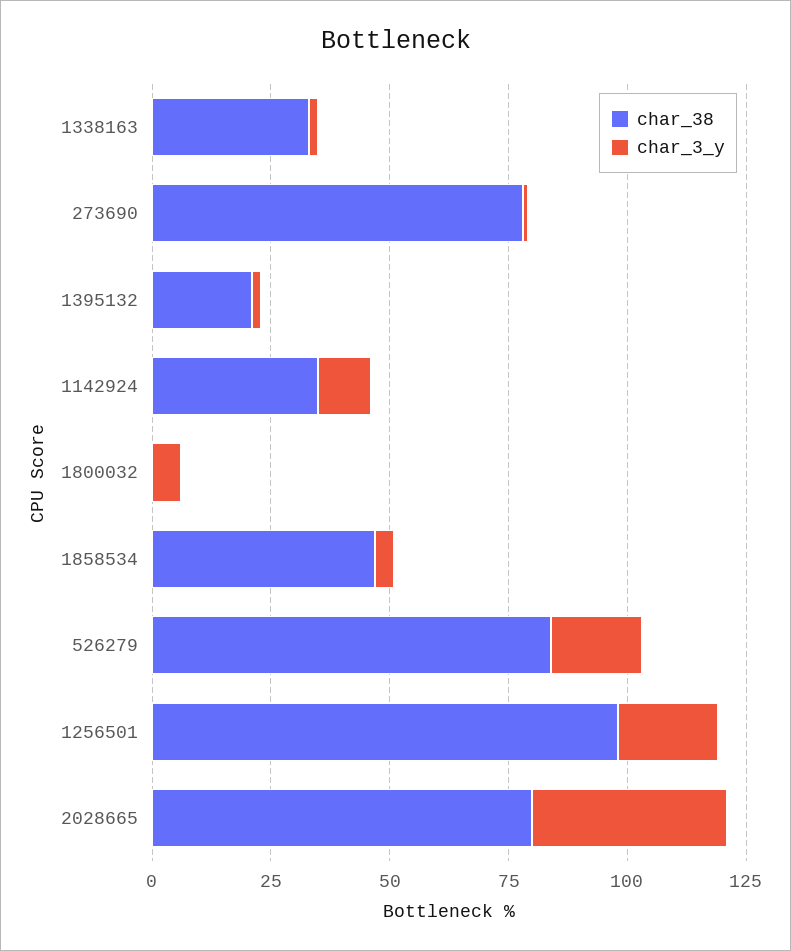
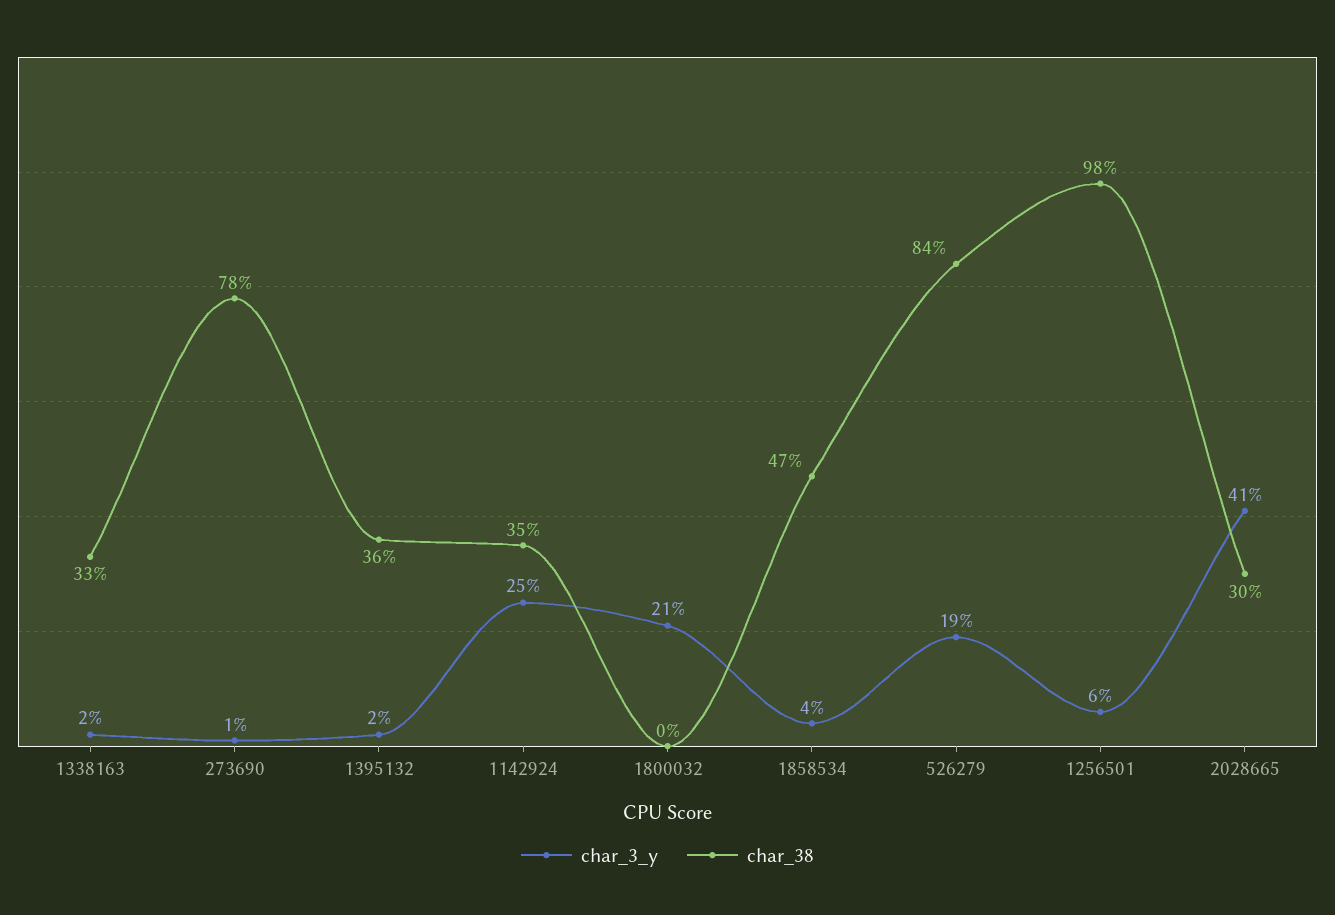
  {
    "char_38": {
      "1338163": 33,
      "273690": 78,
-     "1395132": 20,
+     "1395132": 36,
      "1142924": 35,
      "1800032": 0,
      "1858534": 47,
      "526279": 84,
      "1256501": 98,
-     "2028665": 80
+     "2028665": 30
    },
    "char_3_y": {
      "1338163": 2,
      "273690": 1,
      "1395132": 2,
-     "1142924": 10,
+     "1142924": 25,
-     "1800032": 5,
+     "1800032": 21,
      "1858534": 4,
      "526279": 19,
-     "1256501": 20,
+     "1256501": 6,
      "2028665": 41
    }
  }

